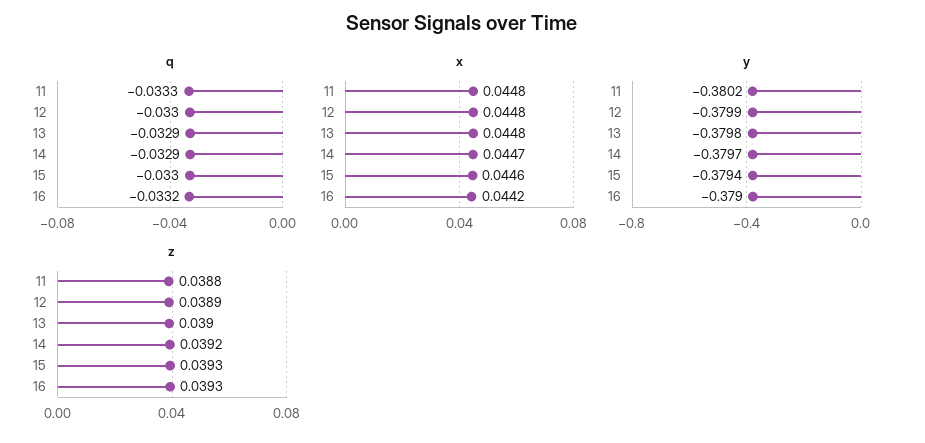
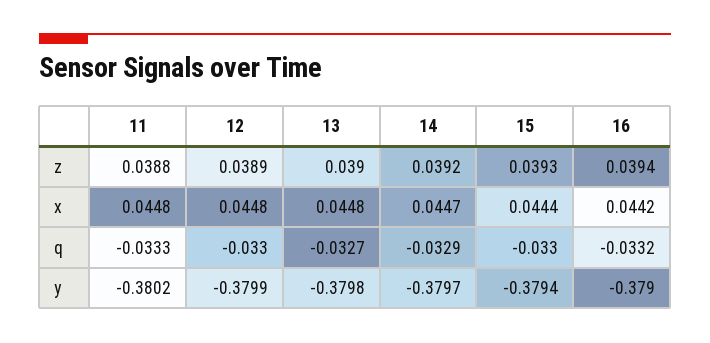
  {
    "q": {
      "11": -0.0333,
      "12": -0.033,
-     "13": -0.0329,
+     "13": -0.0327,
      "14": -0.0329,
      "15": -0.033,
      "16": -0.0332
    },
    "x": {
      "11": 0.0448,
      "12": 0.0448,
      "13": 0.0448,
      "14": 0.0447,
-     "15": 0.0446,
+     "15": 0.0444,
      "16": 0.0442
    },
    "y": {
      "11": -0.3802,
      "12": -0.3799,
      "13": -0.3798,
      "14": -0.3797,
      "15": -0.3794,
      "16": -0.379
    },
    "z": {
      "11": 0.0388,
      "12": 0.0389,
      "13": 0.039,
      "14": 0.0392,
      "15": 0.0393,
-     "16": 0.0393
+     "16": 0.0394
    }
  }

